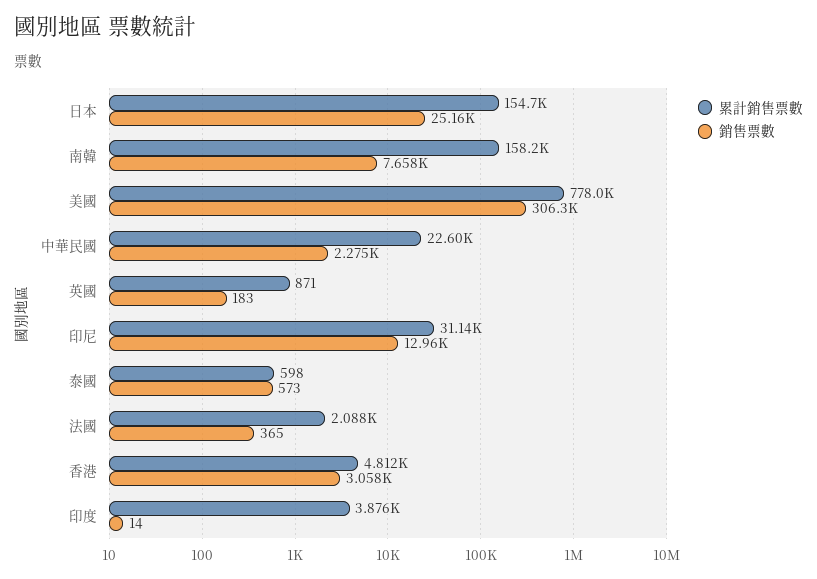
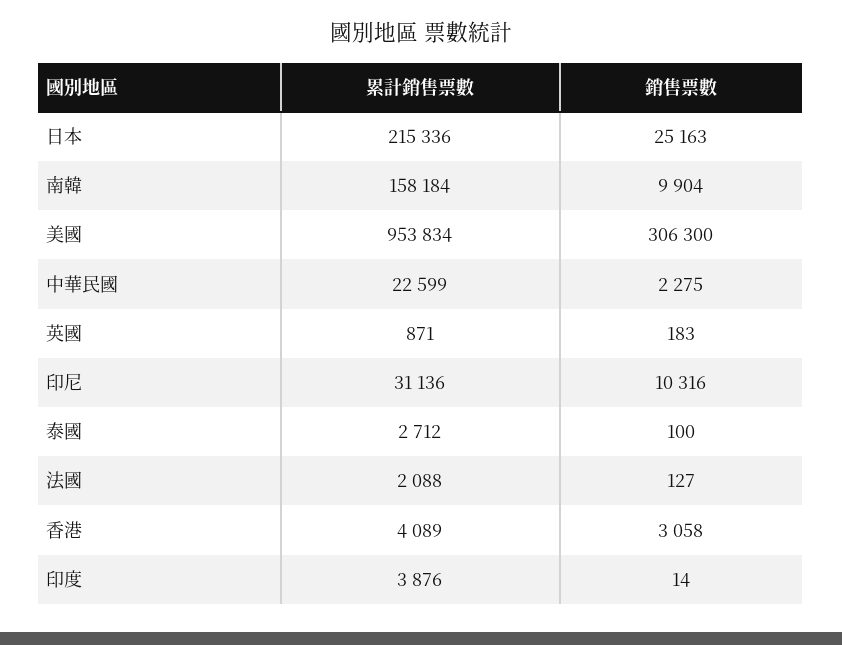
  {
    "累計銷售票數": {
-     "日本": 154700,
+     "日本": 215336,
      "南韓": 158184,
-     "美國": 778000,
+     "美國": 953834,
      "中華民國": 22599,
      "英國": 871,
      "印尼": 31136,
-     "泰國": 598,
+     "泰國": 2712,
      "法國": 2088,
-     "香港": 4812,
+     "香港": 4089,
      "印度": 3876
    },
    "銷售票數": {
      "日本": 25163,
-     "南韓": 7658,
+     "南韓": 9904,
      "美國": 306300,
      "中華民國": 2275,
      "英國": 183,
-     "印尼": 12960,
+     "印尼": 10316,
-     "泰國": 573,
+     "泰國": 100,
-     "法國": 365,
+     "法國": 127,
      "香港": 3058,
      "印度": 14
    }
  }

